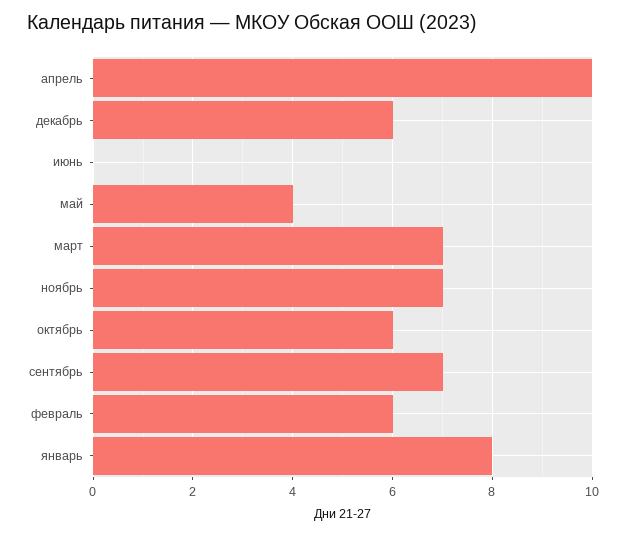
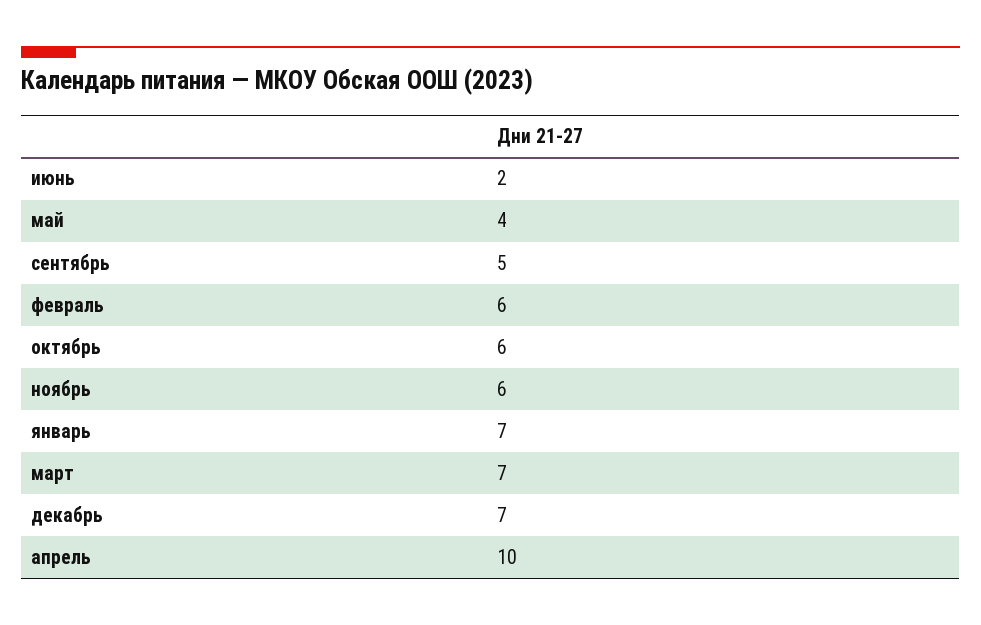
  {
    "апрель": 10,
-   "декабрь": 6,
+   "декабрь": 7,
-   "июнь": 0,
+   "июнь": 2,
    "май": 4,
    "март": 7,
-   "ноябрь": 7,
+   "ноябрь": 6,
    "октябрь": 6,
-   "сентябрь": 7,
+   "сентябрь": 5,
    "февраль": 6,
-   "январь": 8
+   "январь": 7
  }

